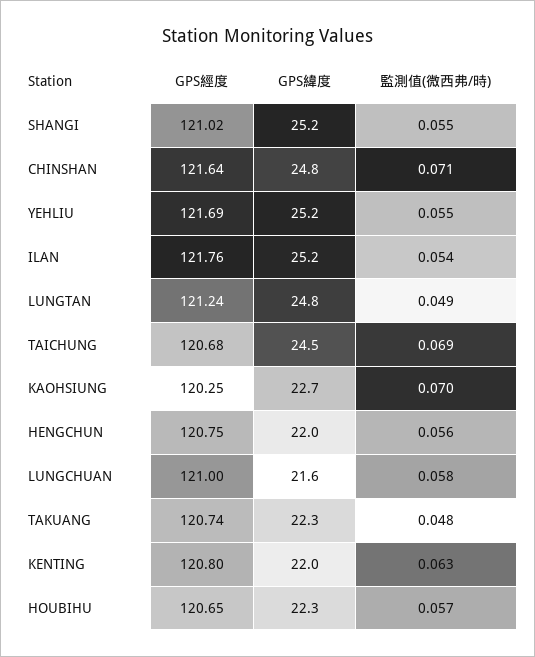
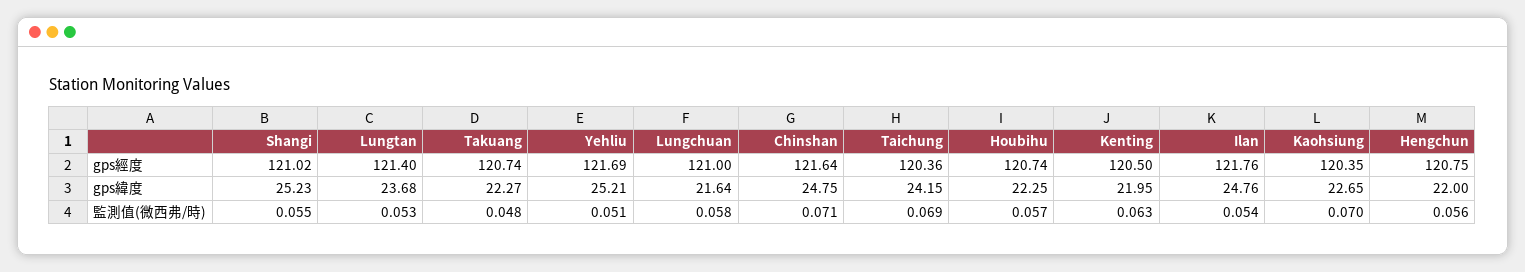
  {
    "GPS經度": {
      "SHANGI": 121.02,
      "CHINSHAN": 121.64,
      "YEHLIU": 121.69,
      "ILAN": 121.76,
-     "LUNGTAN": 121.24,
+     "LUNGTAN": 121.4,
-     "TAICHUNG": 120.68,
+     "TAICHUNG": 120.36,
-     "KAOHSIUNG": 120.25,
+     "KAOHSIUNG": 120.35,
      "HENGCHUN": 120.75,
      "LUNGCHUAN": 121,
      "TAKUANG": 120.74,
-     "KENTING": 120.8,
+     "KENTING": 120.5,
-     "HOUBIHU": 120.65
+     "HOUBIHU": 120.74
    },
    "GPS緯度": {
      "SHANGI": 25.23,
      "CHINSHAN": 24.75,
      "YEHLIU": 25.21,
-     "ILAN": 25.2,
+     "ILAN": 24.76,
-     "LUNGTAN": 24.8,
+     "LUNGTAN": 23.68,
-     "TAICHUNG": 24.5,
+     "TAICHUNG": 24.15,
      "KAOHSIUNG": 22.65,
      "HENGCHUN": 22,
      "LUNGCHUAN": 21.64,
      "TAKUANG": 22.27,
      "KENTING": 21.95,
      "HOUBIHU": 22.25
    },
    "監測值(微西弗/時)": {
      "SHANGI": 0.055,
      "CHINSHAN": 0.071,
-     "YEHLIU": 0.055,
+     "YEHLIU": 0.051,
      "ILAN": 0.054,
-     "LUNGTAN": 0.049,
+     "LUNGTAN": 0.053,
      "TAICHUNG": 0.069,
      "KAOHSIUNG": 0.07,
      "HENGCHUN": 0.056,
      "LUNGCHUAN": 0.058,
      "TAKUANG": 0.048,
      "KENTING": 0.063,
      "HOUBIHU": 0.057
    }
  }

